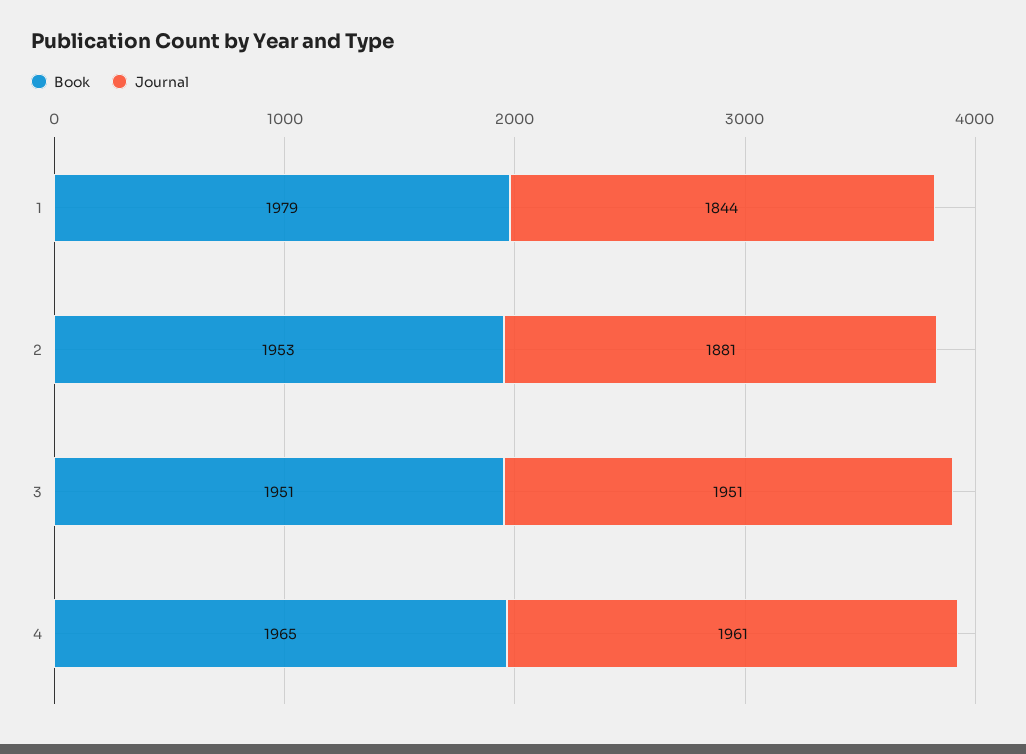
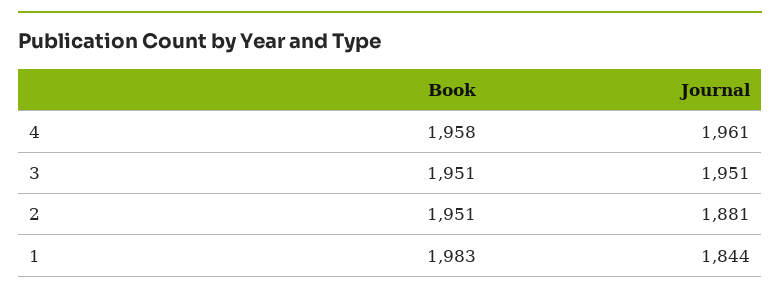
  {
    "Book": {
-     "1": 1979,
+     "1": 1983,
-     "2": 1953,
+     "2": 1951,
      "3": 1951,
-     "4": 1965
+     "4": 1958
    },
    "Journal": {
      "1": 1844,
      "2": 1881,
      "3": 1951,
      "4": 1961
    }
  }

